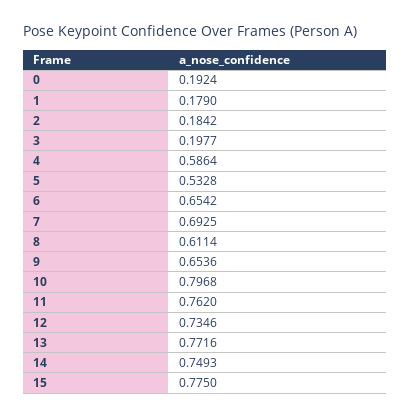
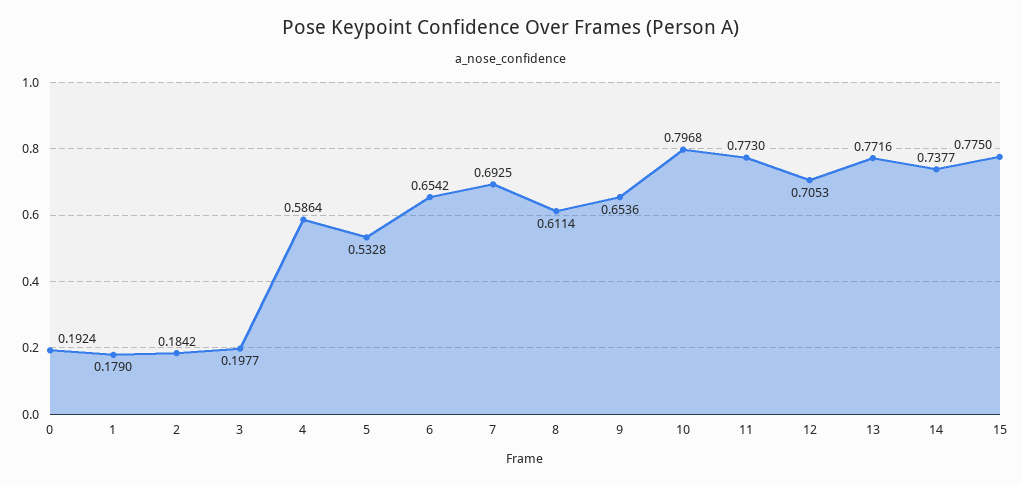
  {
    "0": 0.1924,
    "1": 0.179,
    "2": 0.1842,
    "3": 0.1977,
    "4": 0.5864,
    "5": 0.5328,
    "6": 0.6542,
    "7": 0.6925,
    "8": 0.6114,
    "9": 0.6536,
    "10": 0.7968,
-   "11": 0.762,
+   "11": 0.773,
-   "12": 0.7346,
+   "12": 0.7053,
    "13": 0.7716,
-   "14": 0.7493,
+   "14": 0.7377,
    "15": 0.775
  }

